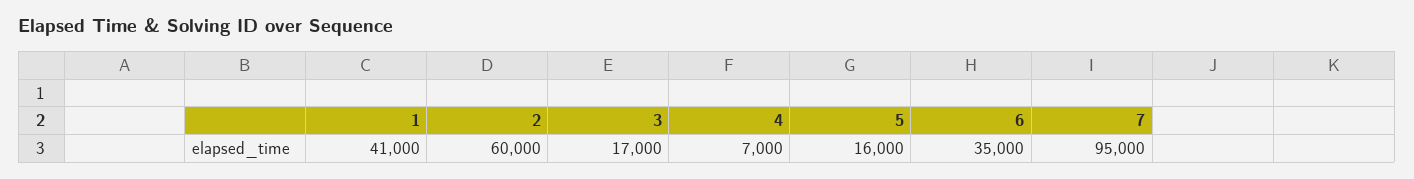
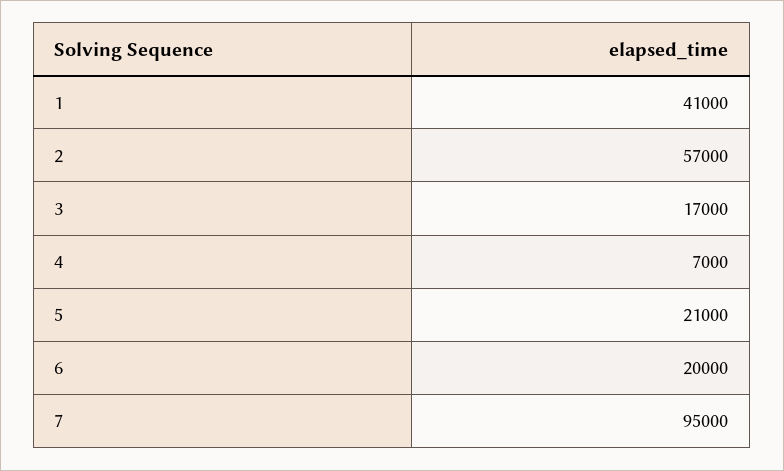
  {
    "1": 41000,
-   "2": 60000,
+   "2": 57000,
    "3": 17000,
    "4": 7000,
-   "5": 16000,
+   "5": 21000,
-   "6": 35000,
+   "6": 20000,
    "7": 95000
  }

